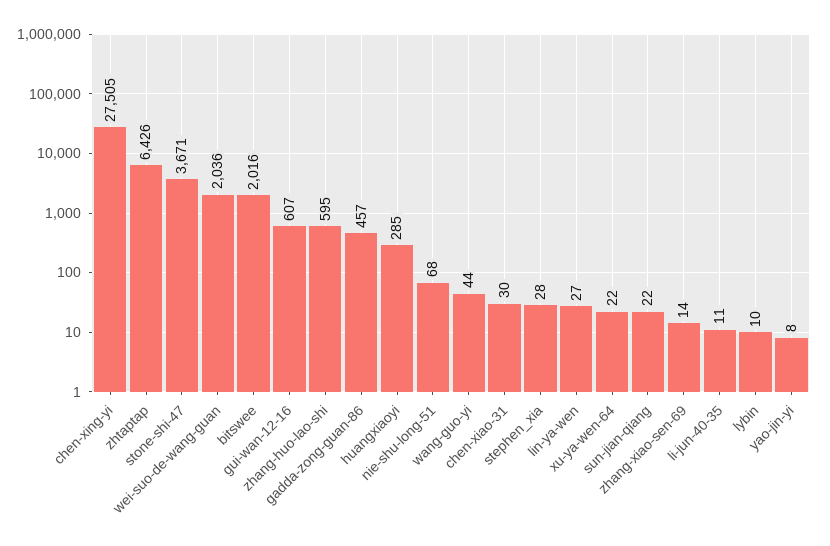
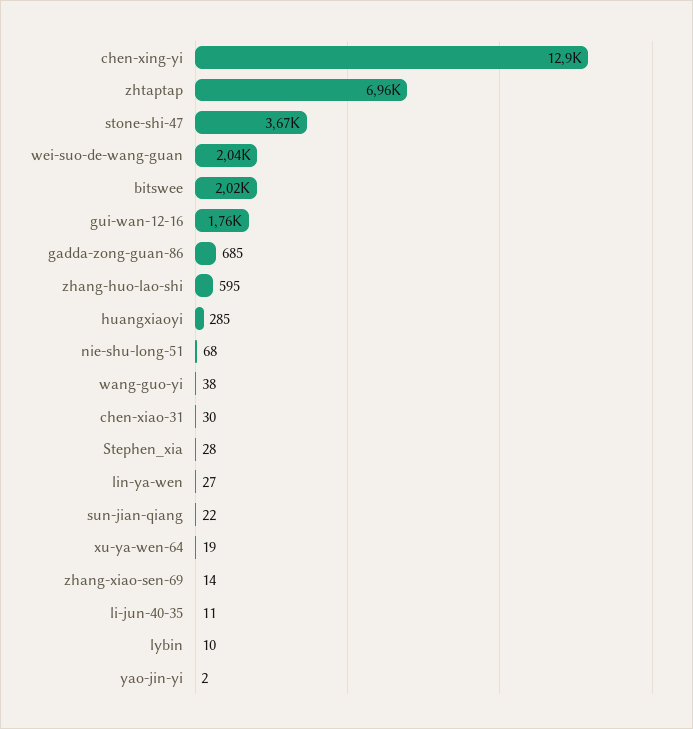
  {
-   "chen-xing-yi": 27505,
+   "chen-xing-yi": 12900,
-   "zhtaptap": 6426,
+   "zhtaptap": 6960,
    "stone-shi-47": 3671,
    "wei-suo-de-wang-guan": 2036,
    "bitswee": 2016,
-   "gui-wan-12-16": 607,
+   "gui-wan-12-16": 1760,
    "zhang-huo-lao-shi": 595,
-   "gadda-zong-guan-86": 457,
+   "gadda-zong-guan-86": 685,
    "huangxiaoyi": 285,
    "nie-shu-long-51": 68,
-   "wang-guo-yi": 44,
+   "wang-guo-yi": 38,
    "chen-xiao-31": 30,
    "stephen_xia": 28,
    "lin-ya-wen": 27,
-   "xu-ya-wen-64": 22,
+   "xu-ya-wen-64": 19,
    "sun-jian-qiang": 22,
    "zhang-xiao-sen-69": 14,
    "li-jun-40-35": 11,
    "lybin": 10,
-   "yao-jin-yi": 8
+   "yao-jin-yi": 2
  }

